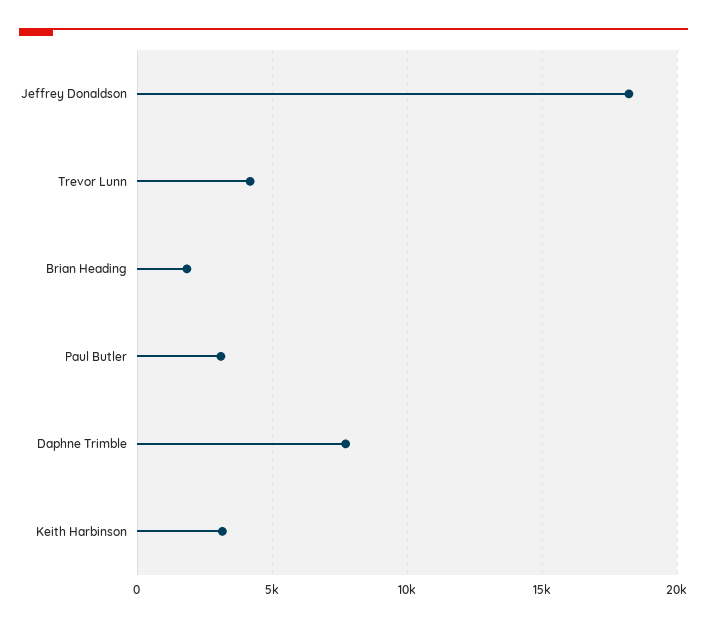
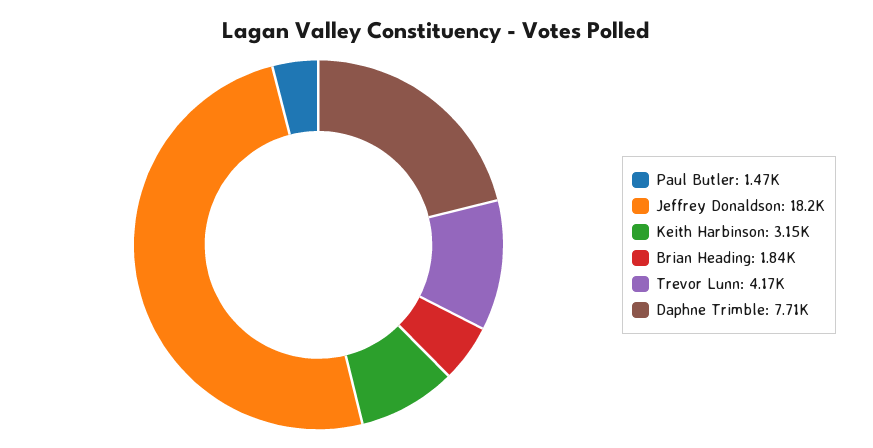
  {
    "Jeffrey Donaldson": 18200,
    "Trevor Lunn": 4170,
    "Brian Heading": 1840,
-   "Paul Butler": 3000,
+   "Paul Butler": 1470,
    "Daphne Trimble": 7710,
    "Keith Harbinson": 3150
  }

